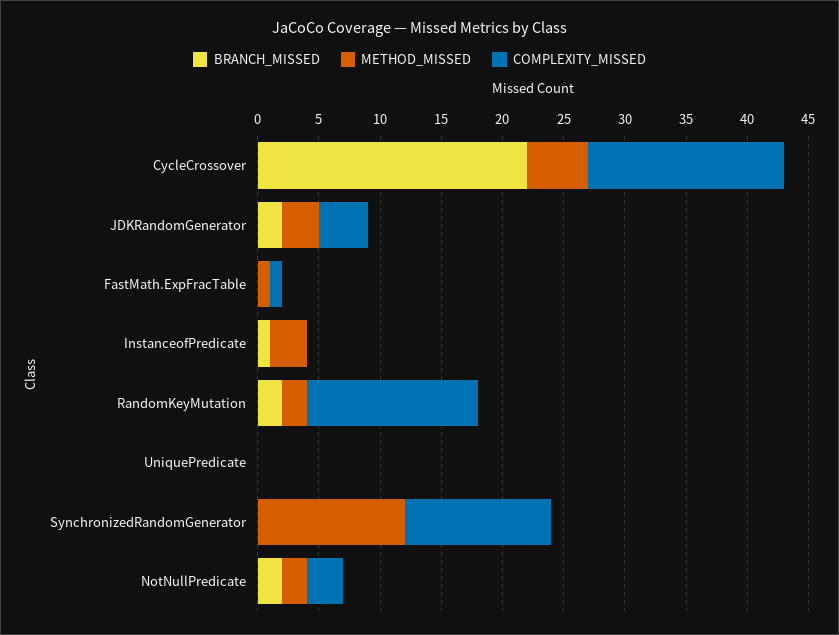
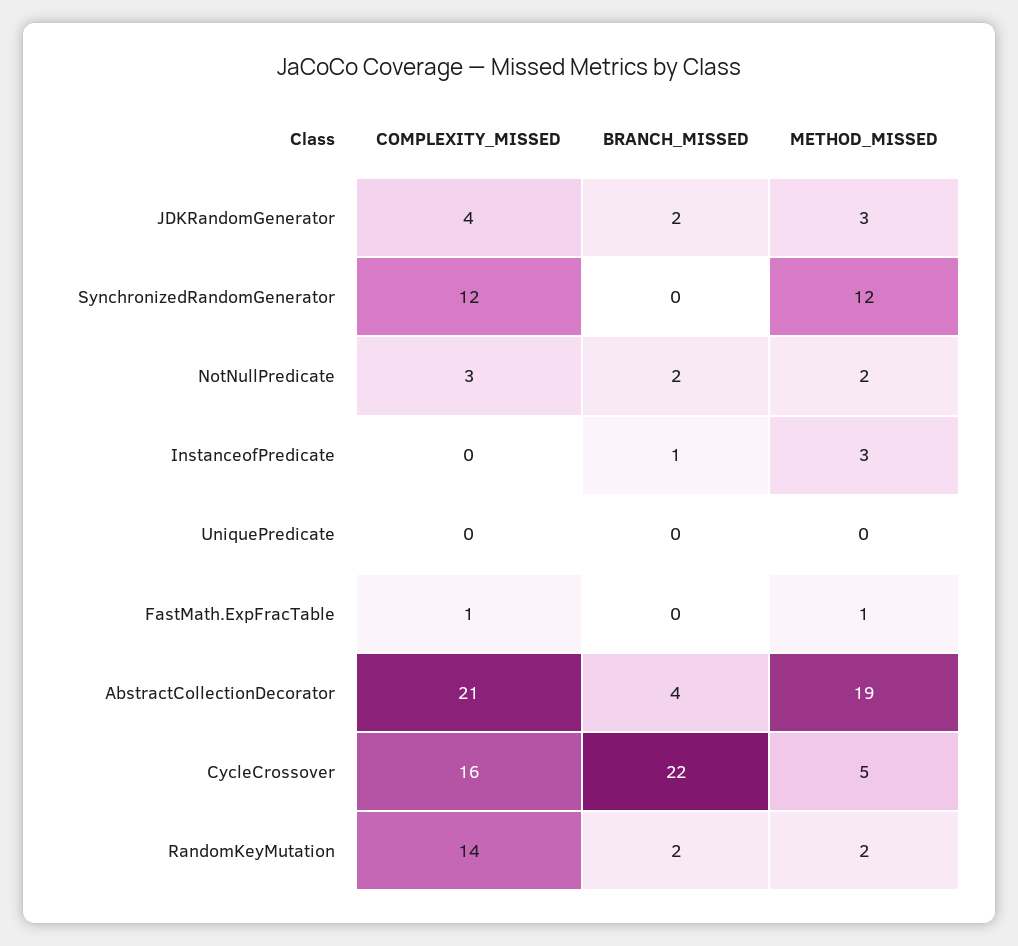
  {
    "BRANCH_MISSED": {
      "CycleCrossover": 22,
      "JDKRandomGenerator": 2,
      "FastMath.ExpFracTable": 0,
      "InstanceofPredicate": 1,
      "RandomKeyMutation": 2,
      "UniquePredicate": 0,
      "SynchronizedRandomGenerator": 0,
-     "NotNullPredicate": 2
+     "NotNullPredicate": 2,
+     "AbstractCollectionDecorator": 4
    },
    "METHOD_MISSED": {
      "CycleCrossover": 5,
      "JDKRandomGenerator": 3,
      "FastMath.ExpFracTable": 1,
      "InstanceofPredicate": 3,
      "RandomKeyMutation": 2,
      "UniquePredicate": 0,
      "SynchronizedRandomGenerator": 12,
-     "NotNullPredicate": 2
+     "NotNullPredicate": 2,
+     "AbstractCollectionDecorator": 19
    },
    "COMPLEXITY_MISSED": {
      "CycleCrossover": 16,
      "JDKRandomGenerator": 4,
      "FastMath.ExpFracTable": 1,
      "InstanceofPredicate": 0,
      "RandomKeyMutation": 14,
      "UniquePredicate": 0,
      "SynchronizedRandomGenerator": 12,
-     "NotNullPredicate": 3
+     "NotNullPredicate": 3,
+     "AbstractCollectionDecorator": 21
    }
  }

